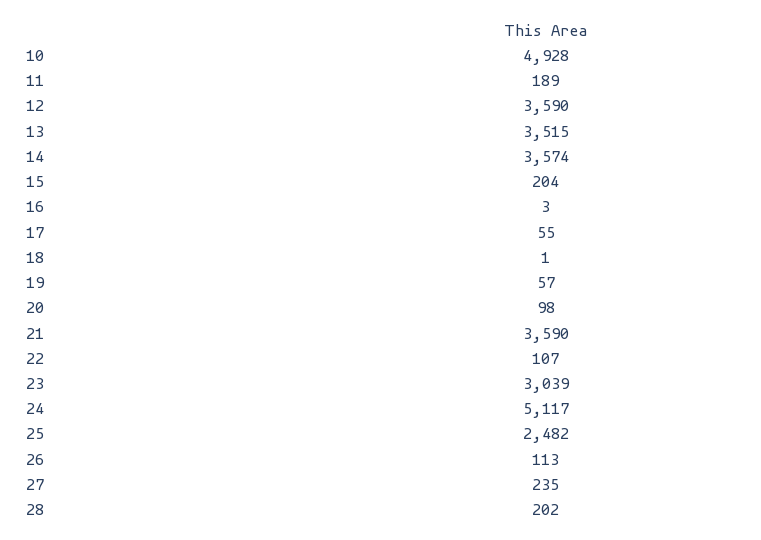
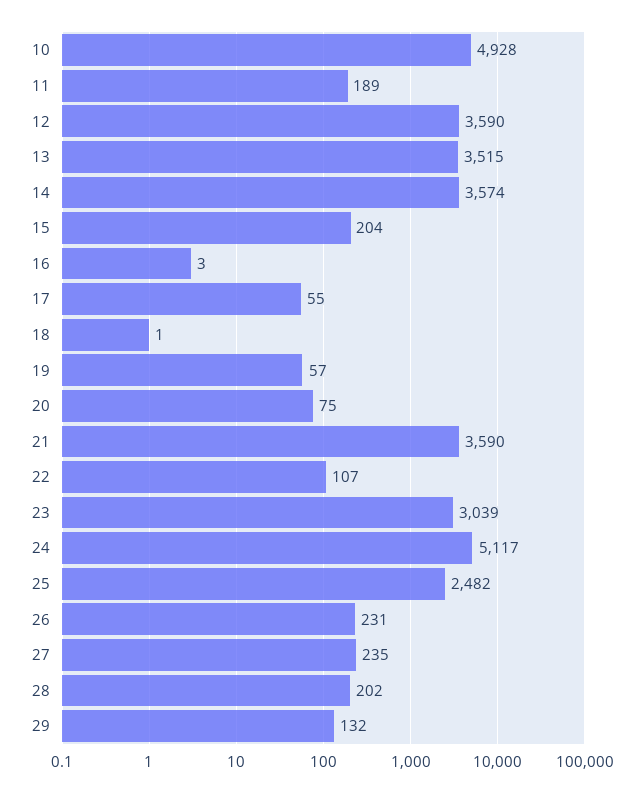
  {
    "10": 4928,
    "11": 189,
    "12": 3590,
    "13": 3515,
    "14": 3574,
    "15": 204,
    "16": 3,
    "17": 55,
    "18": 1,
    "19": 57,
-   "20": 98,
+   "20": 75,
    "21": 3590,
    "22": 107,
    "23": 3039,
    "24": 5117,
    "25": 2482,
-   "26": 113,
+   "26": 231,
    "27": 235,
-   "28": 202
+   "28": 202,
+   "29": 132
  }

